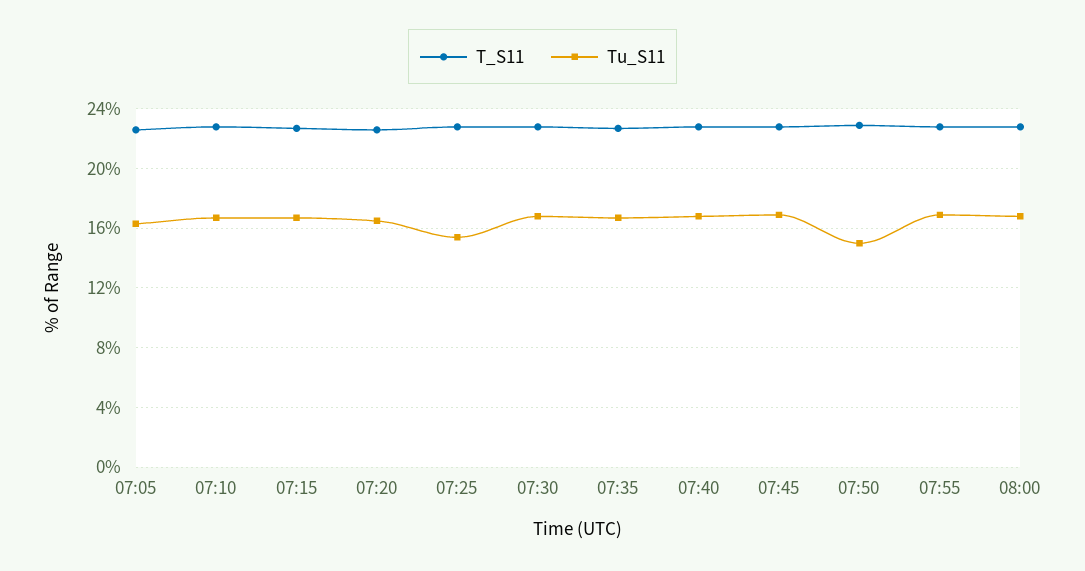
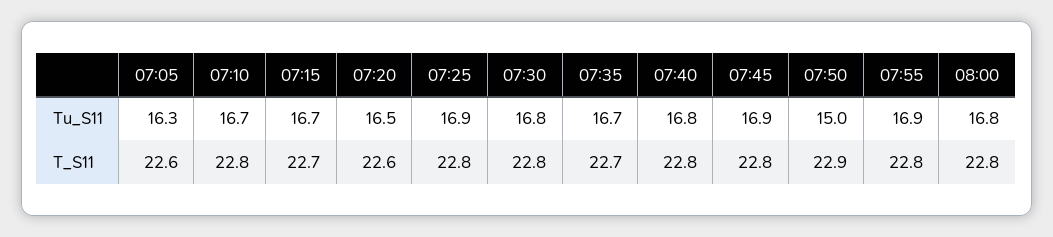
  {
    "T_S11": {
      "07:05": 22.6,
      "07:10": 22.8,
      "07:15": 22.7,
      "07:20": 22.6,
      "07:25": 22.8,
      "07:30": 22.8,
      "07:35": 22.7,
      "07:40": 22.8,
      "07:45": 22.8,
      "07:50": 22.9,
      "07:55": 22.8,
      "08:00": 22.8
    },
    "Tu_S11": {
      "07:05": 16.3,
      "07:10": 16.7,
      "07:15": 16.7,
      "07:20": 16.5,
-     "07:25": 15.5,
+     "07:25": 16.9,
      "07:30": 16.8,
      "07:35": 16.7,
      "07:40": 16.8,
      "07:45": 16.9,
      "07:50": 15,
      "07:55": 16.9,
      "08:00": 16.8
    }
  }

